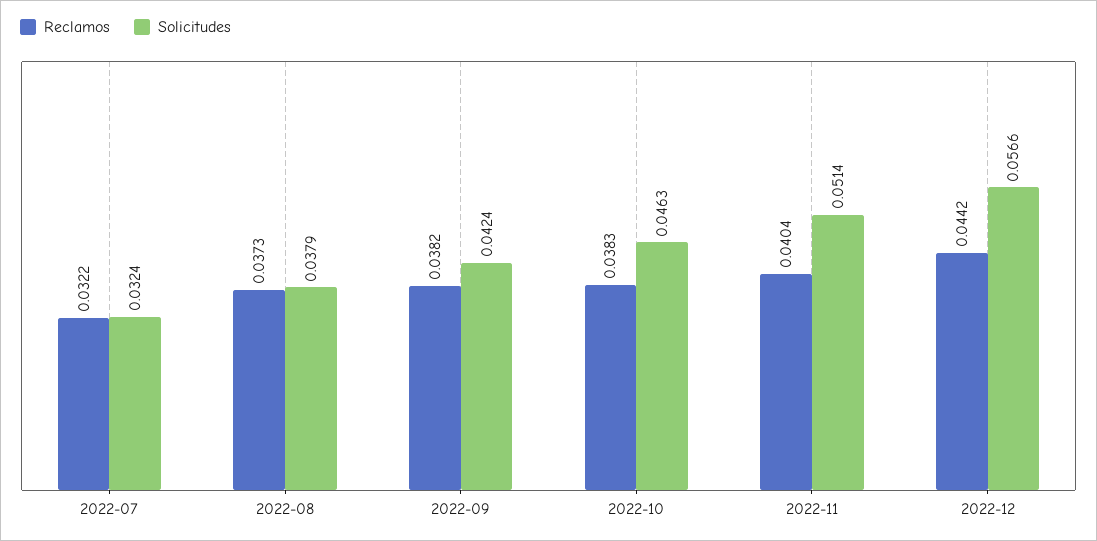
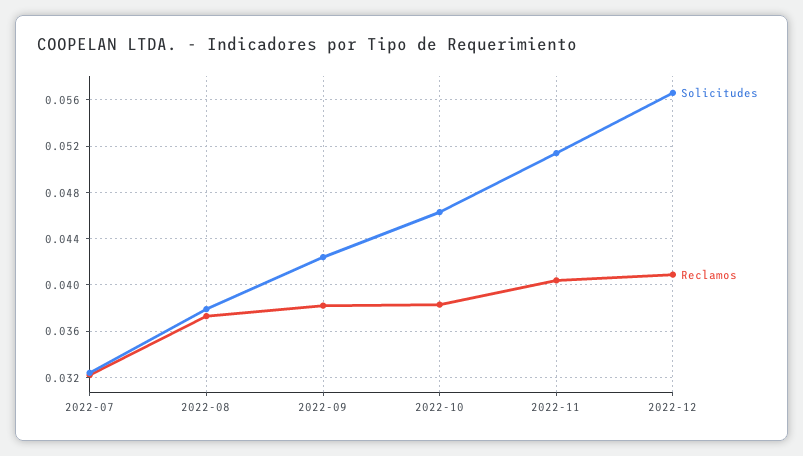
  {
    "Reclamos": {
      "2022-07": 0.0322,
      "2022-08": 0.0373,
      "2022-09": 0.0382,
      "2022-10": 0.0383,
      "2022-11": 0.0404,
-     "2022-12": 0.0442
+     "2022-12": 0.041
    },
    "Solicitudes": {
      "2022-07": 0.0324,
      "2022-08": 0.0379,
      "2022-09": 0.0424,
      "2022-10": 0.0463,
      "2022-11": 0.0514,
      "2022-12": 0.0566
    }
  }

